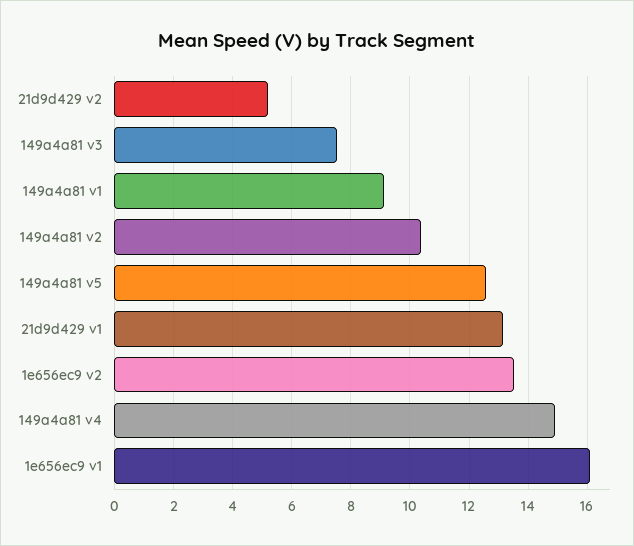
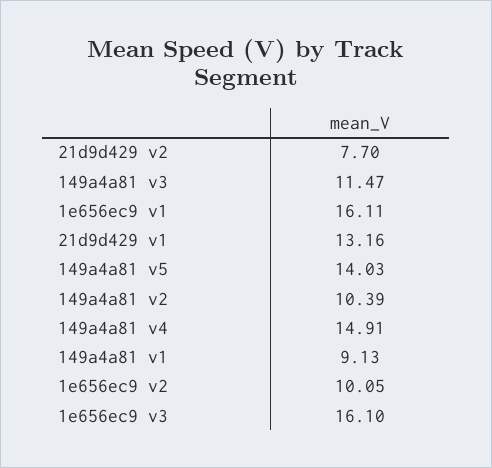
  {
-   "21d9d429 v2": 5.25,
+   "21d9d429 v2": 7.7,
-   "149a4a81 v3": 7.5,
+   "149a4a81 v3": 11.47,
    "149a4a81 v1": 9.13,
    "149a4a81 v2": 10.39,
-   "149a4a81 v5": 12.5,
+   "149a4a81 v5": 14.03,
    "21d9d429 v1": 13.16,
-   "1e656ec9 v2": 13.5,
+   "1e656ec9 v2": 10.05,
    "149a4a81 v4": 14.91,
-   "1e656ec9 v1": 16.11
+   "1e656ec9 v1": 16.11,
+   "1e656ec9 v3": 16.1
  }

